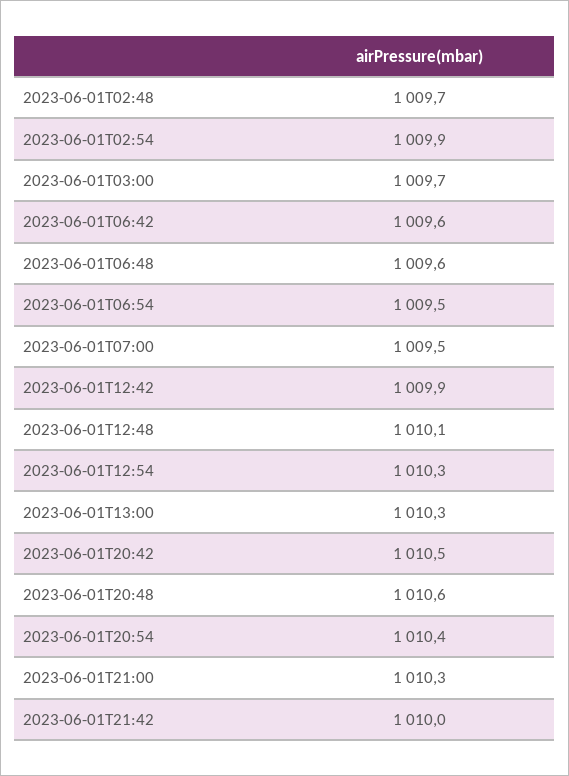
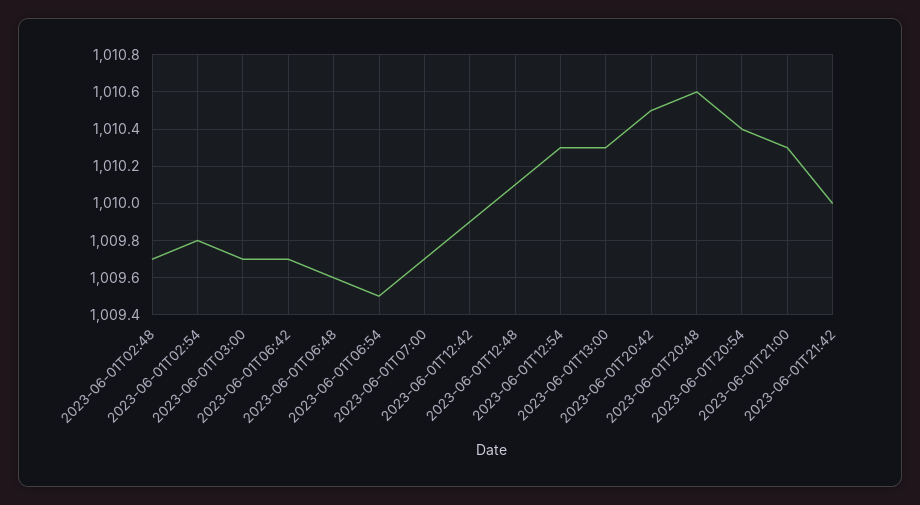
  {
    "2023-06-01T02:48": 1009.7,
-   "2023-06-01T02:54": 1009.9,
+   "2023-06-01T02:54": 1009.8,
    "2023-06-01T03:00": 1009.7,
-   "2023-06-01T06:42": 1009.6,
+   "2023-06-01T06:42": 1009.7,
    "2023-06-01T06:48": 1009.6,
    "2023-06-01T06:54": 1009.5,
-   "2023-06-01T07:00": 1009.5,
+   "2023-06-01T07:00": 1009.7,
    "2023-06-01T12:42": 1009.9,
    "2023-06-01T12:48": 1010.1,
    "2023-06-01T12:54": 1010.3,
    "2023-06-01T13:00": 1010.3,
    "2023-06-01T20:42": 1010.5,
    "2023-06-01T20:48": 1010.6,
    "2023-06-01T20:54": 1010.4,
    "2023-06-01T21:00": 1010.3,
    "2023-06-01T21:42": 1010
  }

